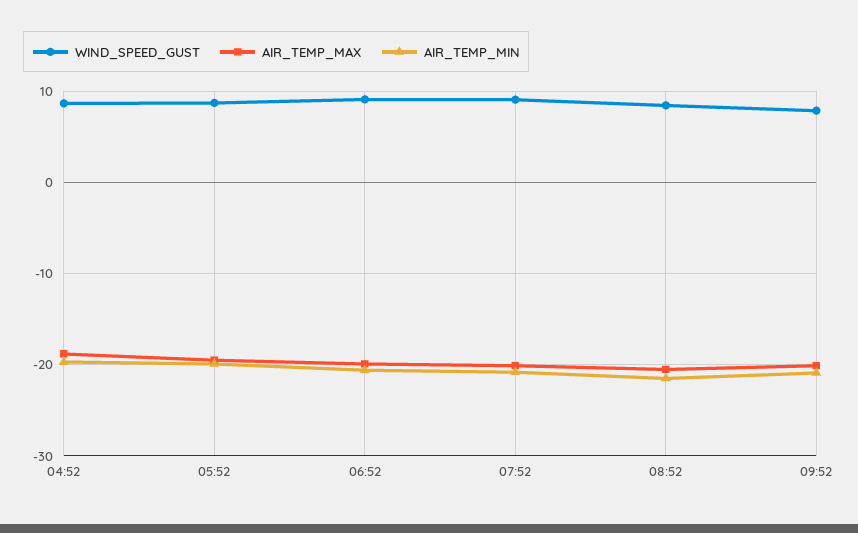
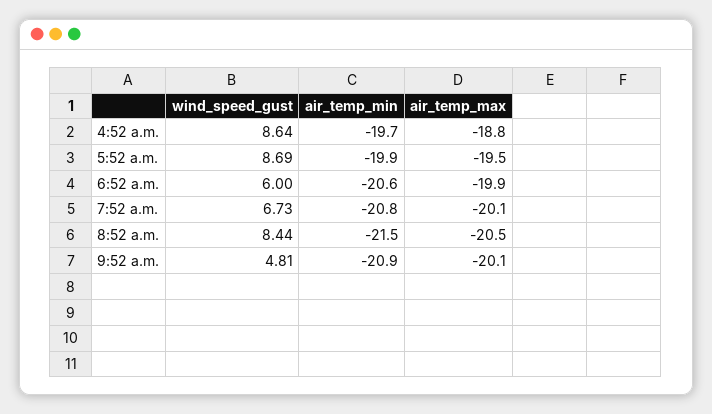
  {
    "WIND_SPEED_GUST": {
      "04:52": 8.64,
      "05:52": 8.69,
-     "06:52": 9,
+     "06:52": 6,
-     "07:52": 9,
+     "07:52": 6.73,
      "08:52": 8.44,
-     "09:52": 8
+     "09:52": 4.81
    },
    "AIR_TEMP_MAX": {
      "04:52": -18.8,
      "05:52": -19.5,
      "06:52": -19.9,
      "07:52": -20.1,
      "08:52": -20.5,
      "09:52": -20.1
    },
    "AIR_TEMP_MIN": {
      "04:52": -19.7,
      "05:52": -19.9,
      "06:52": -20.6,
      "07:52": -20.8,
      "08:52": -21.5,
      "09:52": -20.9
    }
  }

